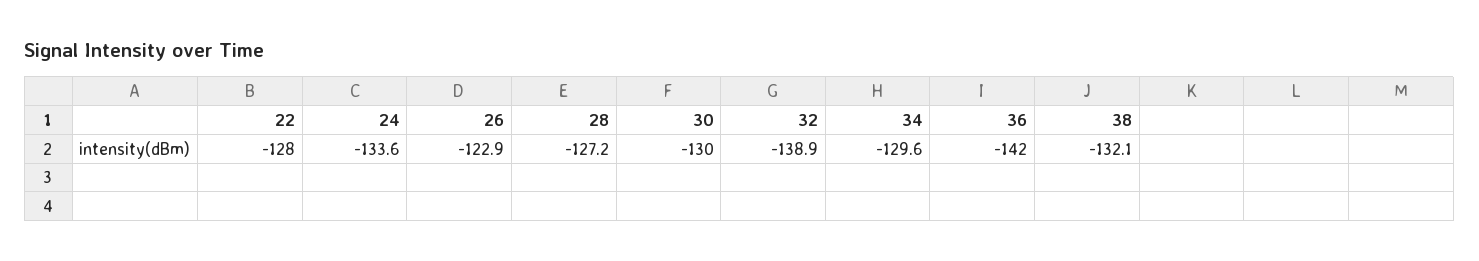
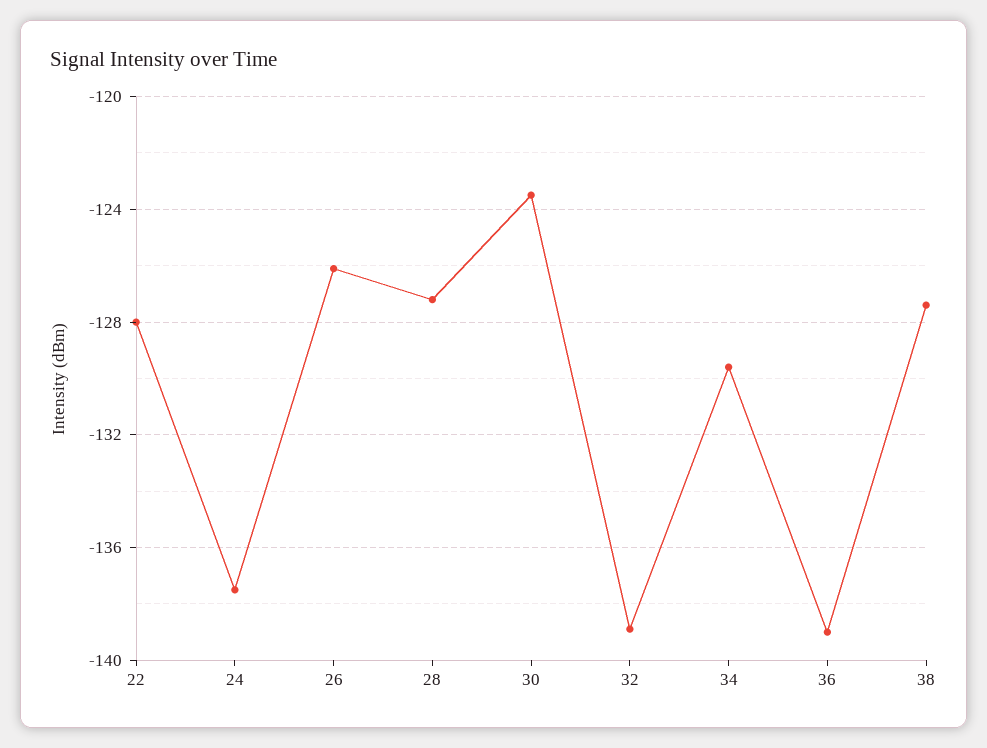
  {
    "22": -128,
-   "24": -133.6,
+   "24": -137.5,
-   "26": -122.9,
+   "26": -126,
    "28": -127.2,
-   "30": -130,
+   "30": -123.5,
    "32": -138.9,
    "34": -129.6,
-   "36": -142,
+   "36": -139,
-   "38": -132.1
+   "38": -127.5
  }

